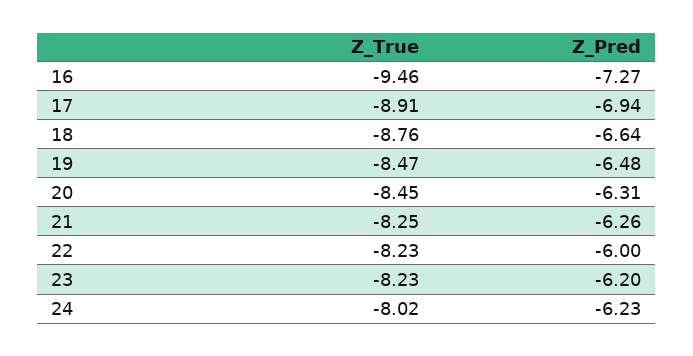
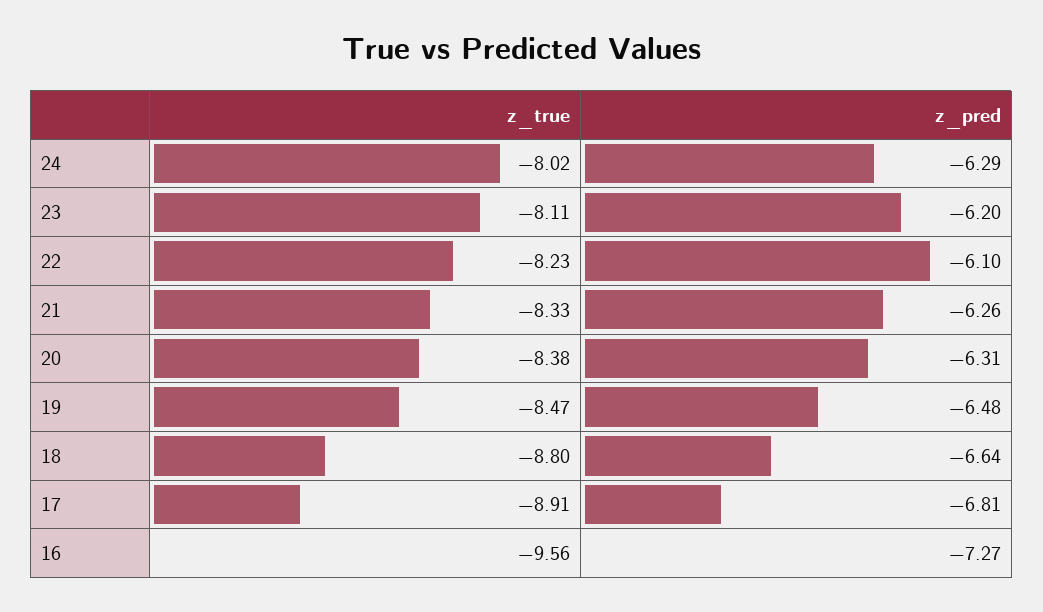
  {
    "Z_True": {
-     "16": -9.46,
+     "16": -9.56,
      "17": -8.91,
-     "18": -8.76,
+     "18": -8.8,
      "19": -8.47,
-     "20": -8.45,
+     "20": -8.38,
-     "21": -8.25,
+     "21": -8.33,
      "22": -8.23,
-     "23": -8.23,
+     "23": -8.11,
      "24": -8.02
    },
    "Z_Pred": {
      "16": -7.27,
-     "17": -6.94,
+     "17": -6.81,
      "18": -6.64,
      "19": -6.48,
      "20": -6.31,
      "21": -6.26,
-     "22": -6,
+     "22": -6.1,
      "23": -6.2,
-     "24": -6.23
+     "24": -6.29
    }
  }

